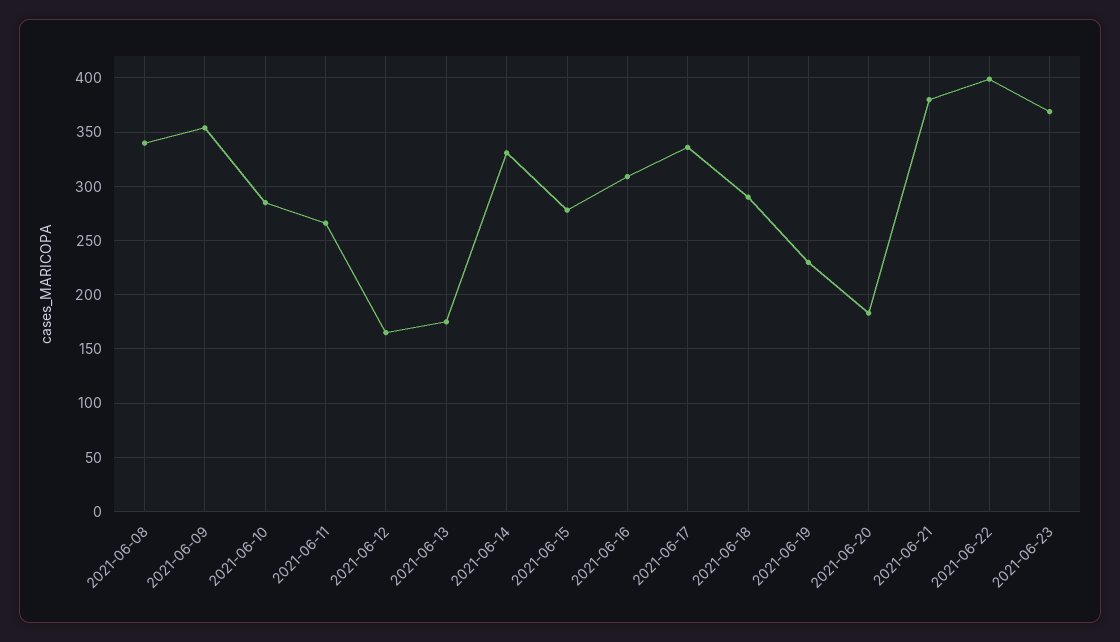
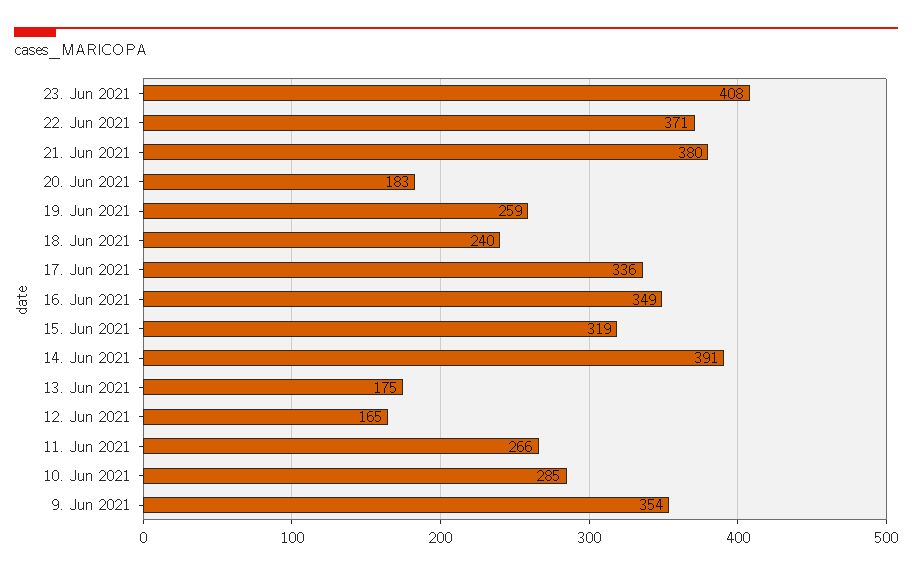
  {
-   "2021-06-08": 340,
    "2021-06-09": 354,
    "2021-06-10": 285,
    "2021-06-11": 266,
    "2021-06-12": 165,
    "2021-06-13": 175,
-   "2021-06-14": 330,
+   "2021-06-14": 391,
-   "2021-06-15": 280,
+   "2021-06-15": 319,
-   "2021-06-16": 310,
+   "2021-06-16": 349,
    "2021-06-17": 336,
-   "2021-06-18": 290,
+   "2021-06-18": 240,
-   "2021-06-19": 230,
+   "2021-06-19": 259,
    "2021-06-20": 183,
    "2021-06-21": 380,
-   "2021-06-22": 400,
+   "2021-06-22": 371,
-   "2021-06-23": 370
+   "2021-06-23": 408
  }

